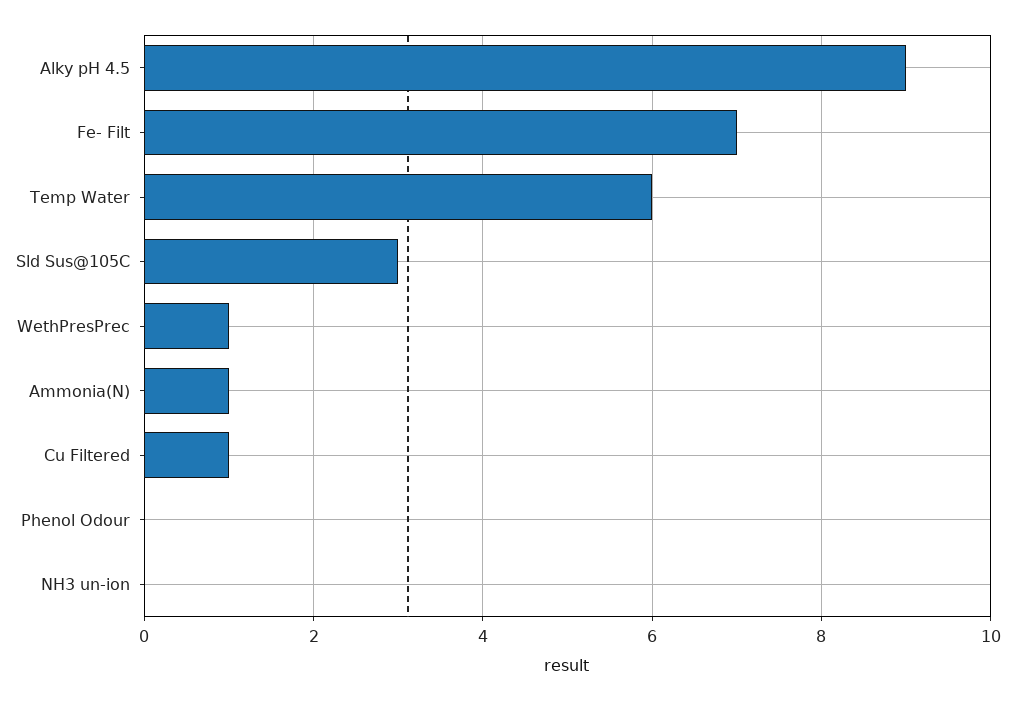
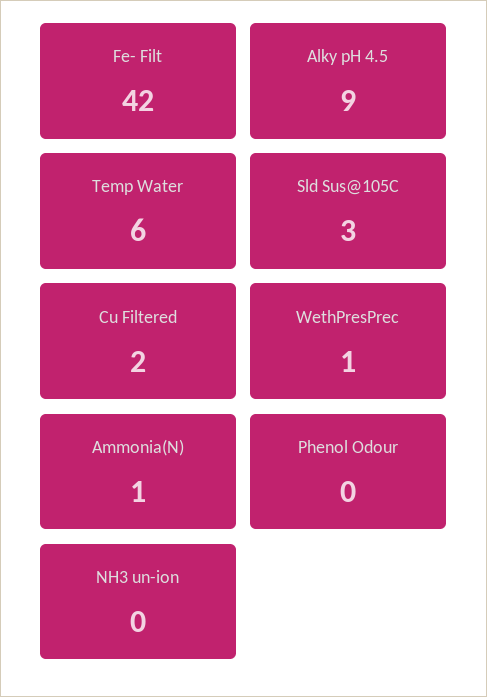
  {
    "Alky pH 4.5": 9,
-   "Fe- Filt": 7,
+   "Fe- Filt": 42,
    "Temp Water": 6,
    "Sld Sus@105C": 3,
    "WethPresPrec": 1,
    "Ammonia(N)": 1,
-   "Cu Filtered": 1,
+   "Cu Filtered": 2,
    "Phenol Odour": 0,
    "NH3 un-ion": 0
  }

